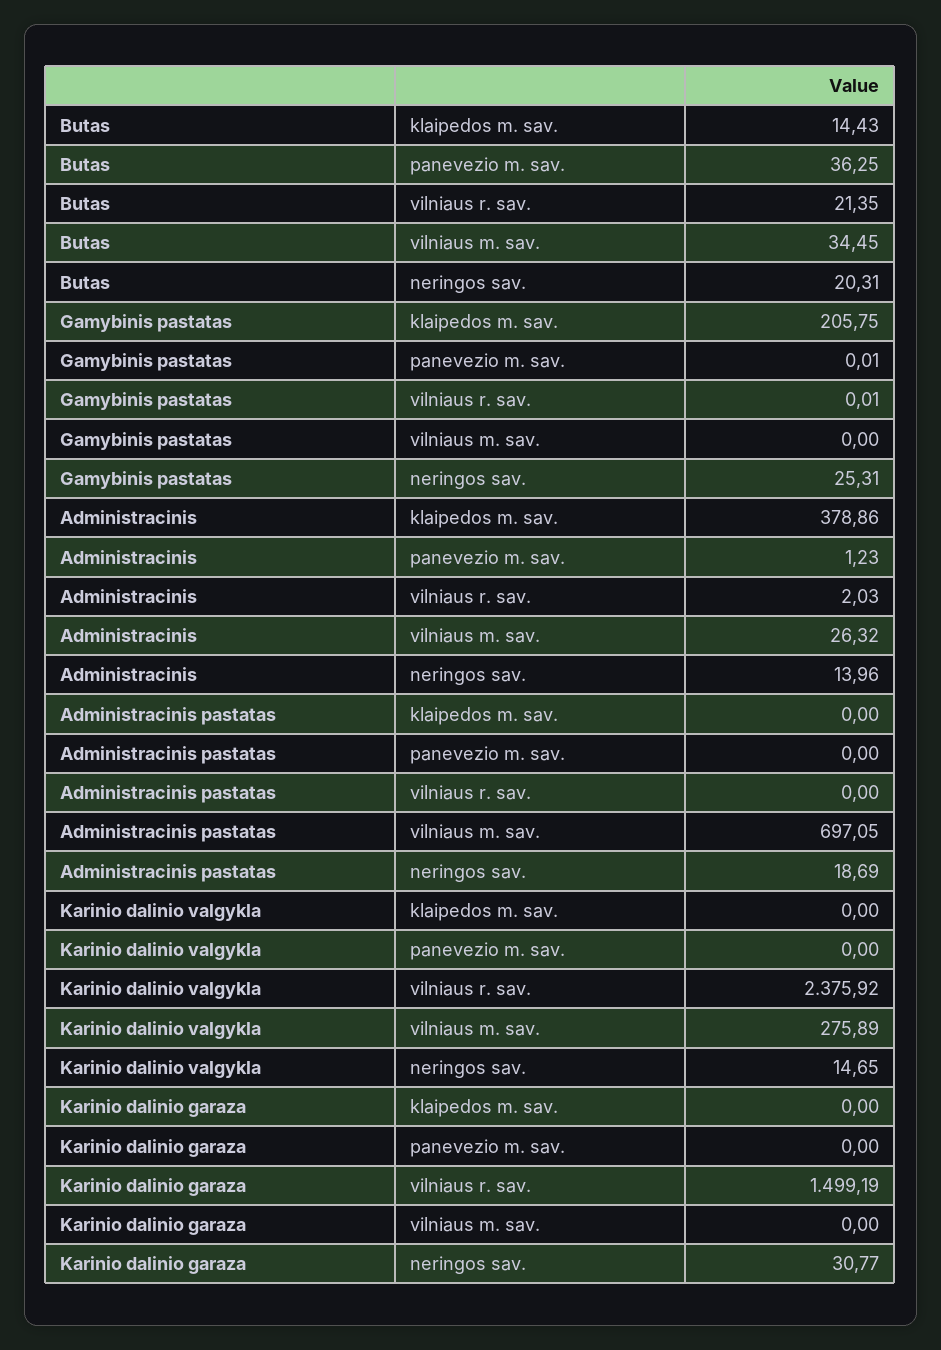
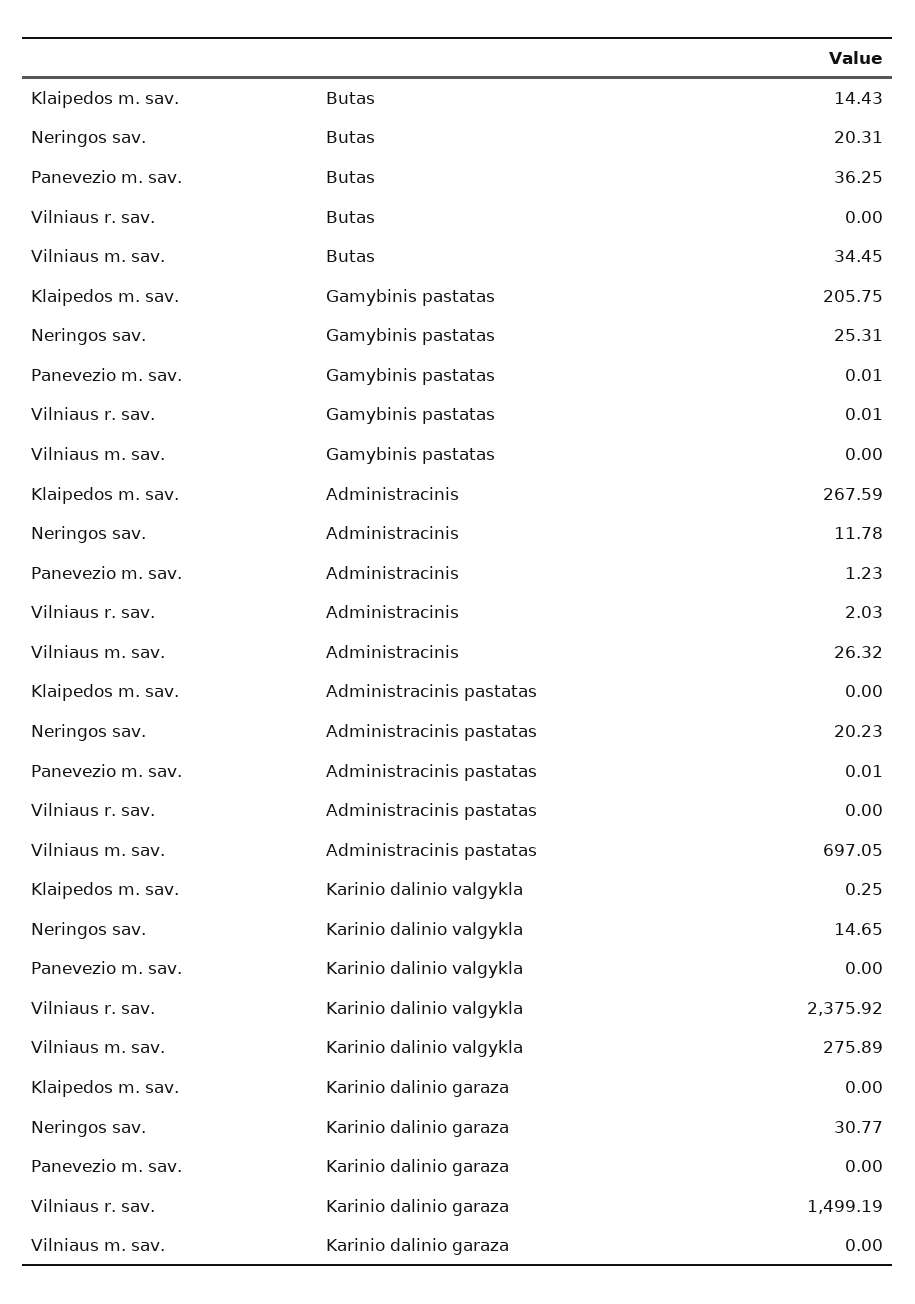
  {
    "Butas": {
      "klaipedos m. sav.": 14.43,
      "panevezio m. sav.": 36.25,
-     "vilniaus r. sav.": 21.35,
+     "vilniaus r. sav.": 0,
      "vilniaus m. sav.": 34.45,
      "neringos sav.": 20.31
    },
    "Gamybinis pastatas": {
      "klaipedos m. sav.": 205.75,
      "panevezio m. sav.": 0.01,
      "vilniaus r. sav.": 0.01,
      "vilniaus m. sav.": 0,
      "neringos sav.": 25.31
    },
    "Administracinis": {
-     "klaipedos m. sav.": 378.86,
+     "klaipedos m. sav.": 267.59,
      "panevezio m. sav.": 1.23,
      "vilniaus r. sav.": 2.03,
      "vilniaus m. sav.": 26.32,
-     "neringos sav.": 13.96
+     "neringos sav.": 11.78
    },
    "Administracinis pastatas": {
      "klaipedos m. sav.": 0,
-     "panevezio m. sav.": 0,
+     "panevezio m. sav.": 0.01,
      "vilniaus r. sav.": 0,
      "vilniaus m. sav.": 697.05,
-     "neringos sav.": 18.69
+     "neringos sav.": 20.23
    },
    "Karinio dalinio valgykla": {
-     "klaipedos m. sav.": 0,
+     "klaipedos m. sav.": 0.25,
      "panevezio m. sav.": 0,
      "vilniaus r. sav.": 2375.92,
      "vilniaus m. sav.": 275.89,
      "neringos sav.": 14.65
    },
    "Karinio dalinio garaza": {
      "klaipedos m. sav.": 0,
      "panevezio m. sav.": 0,
      "vilniaus r. sav.": 1499.19,
      "vilniaus m. sav.": 0,
      "neringos sav.": 30.77
    }
  }

